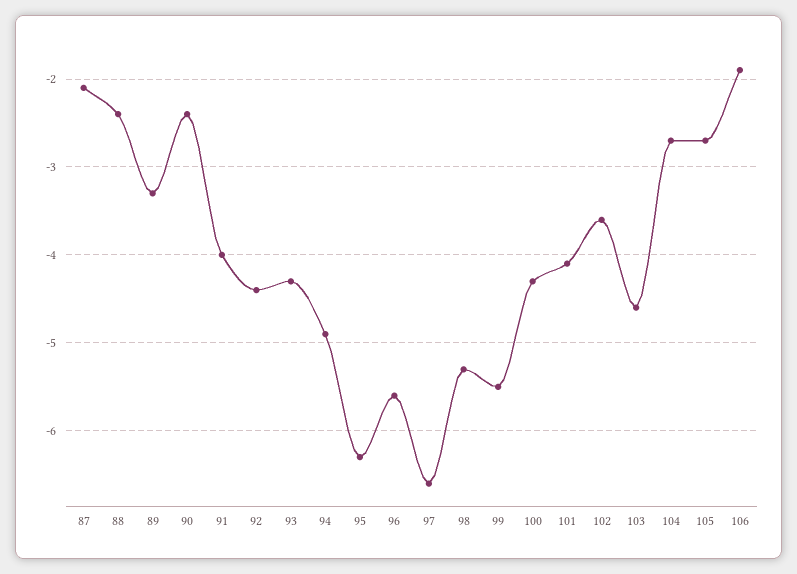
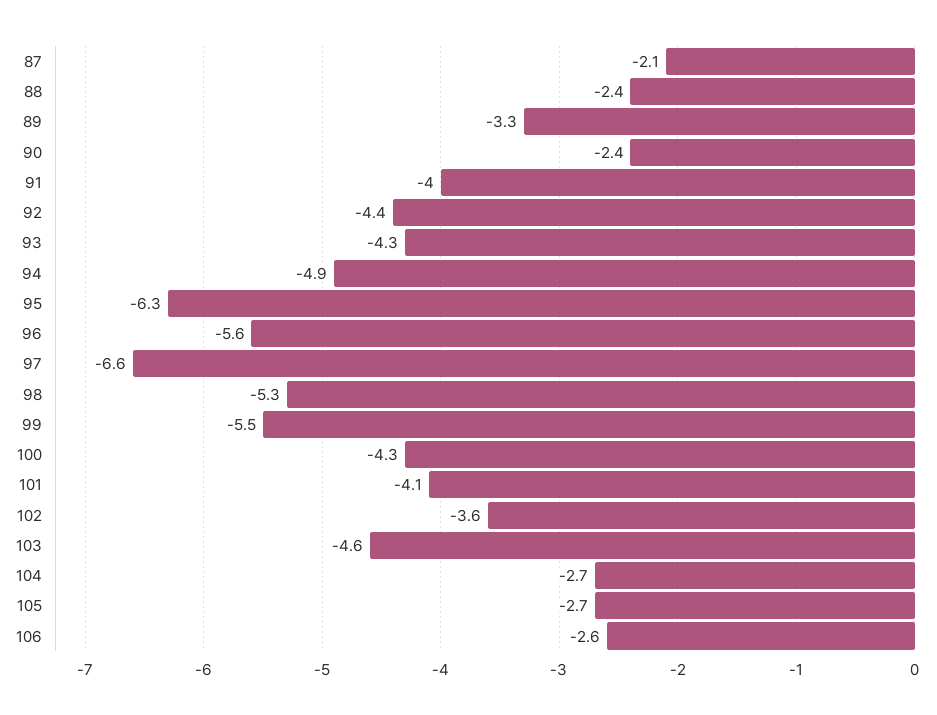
  {
    "87": -2.1,
    "88": -2.4,
    "89": -3.3,
    "90": -2.4,
    "91": -4,
    "92": -4.4,
    "93": -4.3,
    "94": -4.9,
    "95": -6.3,
    "96": -5.6,
    "97": -6.6,
    "98": -5.3,
    "99": -5.5,
    "100": -4.3,
    "101": -4.1,
    "102": -3.6,
    "103": -4.6,
    "104": -2.7,
    "105": -2.7,
-   "106": -1.9
+   "106": -2.6
  }

